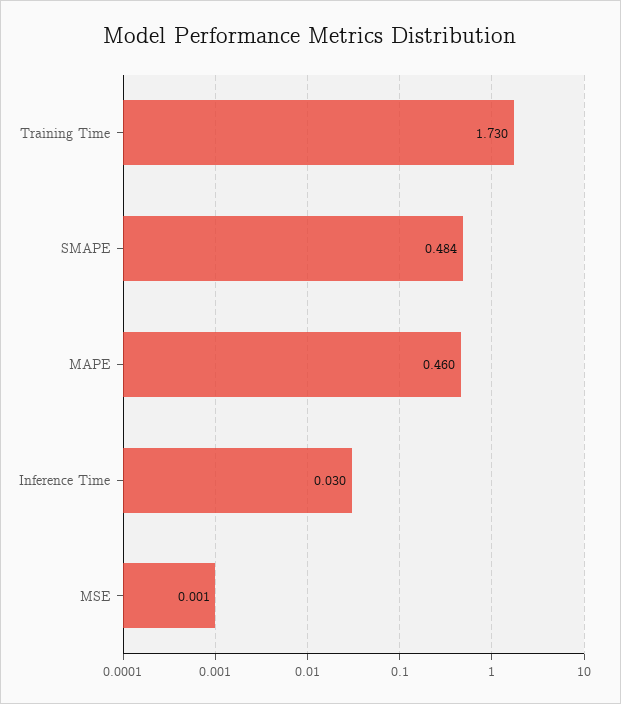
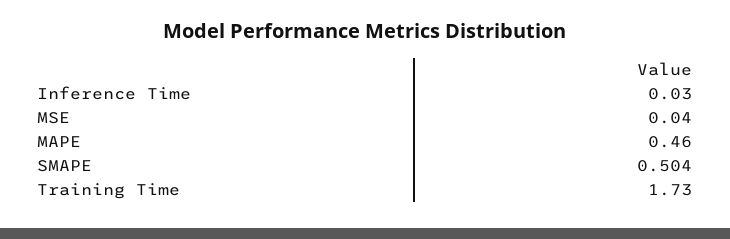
  {
    "Training Time": 1.73,
-   "SMAPE": 0.484,
+   "SMAPE": 0.504,
    "MAPE": 0.46,
    "Inference Time": 0.03,
-   "MSE": 0.001
+   "MSE": 0.04
  }

